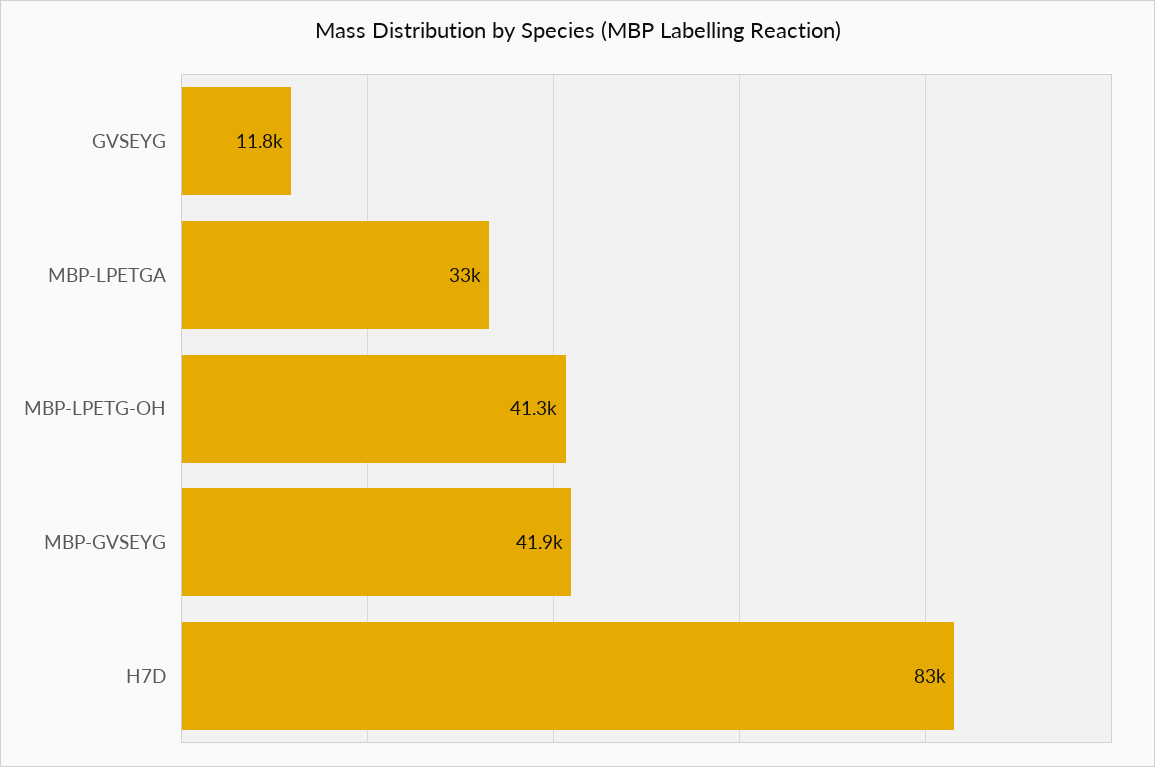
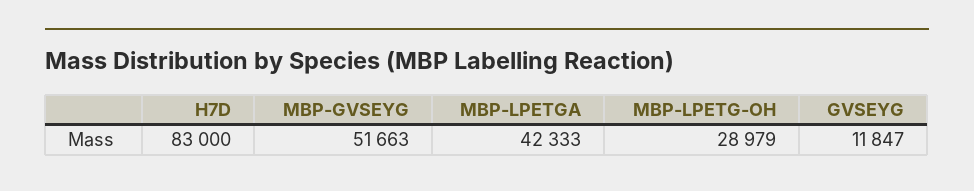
  {
    "GVSEYG": 11847,
-   "MBP-LPETGA": 33000,
+   "MBP-LPETGA": 42333,
-   "MBP-LPETG-OH": 41300,
+   "MBP-LPETG-OH": 28979,
-   "MBP-GVSEYG": 41900,
+   "MBP-GVSEYG": 51663,
    "H7D": 83000
  }

